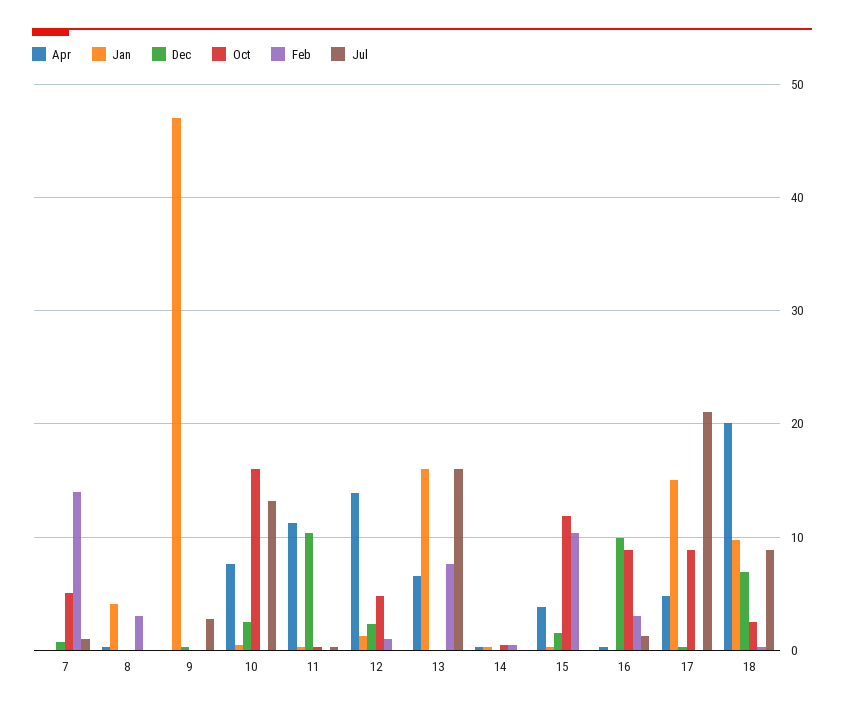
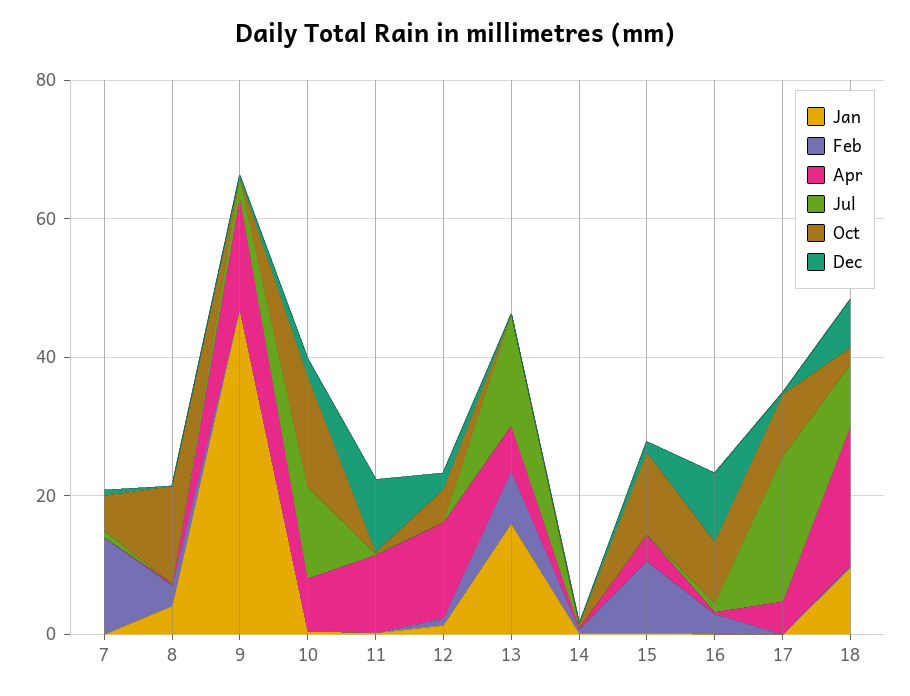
  {
    "Apr": {
      "7": 0,
      "8": 0,
-     "9": 0,
+     "9": 15,
      "10": 8,
      "11": 11,
      "12": 14,
      "13": 7,
      "14": 0,
      "15": 4,
      "16": 0,
      "17": 5,
      "18": 20
    },
    "Jan": {
      "7": 0,
      "8": 4,
      "9": 47,
      "10": 1,
      "11": 0,
      "12": 1,
      "13": 16,
      "14": 0,
      "15": 0,
      "16": 0,
-     "17": 15,
+     "17": 0,
      "18": 10
    },
    "Dec": {
      "7": 1,
      "8": 0,
      "9": 0,
      "10": 3,
      "11": 10,
      "12": 2,
      "13": 0,
      "14": 0,
      "15": 2,
      "16": 10,
      "17": 0,
      "18": 7
    },
    "Oct": {
      "7": 5,
-     "8": 0,
+     "8": 15,
      "9": 0,
      "10": 16,
      "11": 0,
      "12": 5,
      "13": 0,
      "14": 1,
      "15": 12,
      "16": 9,
      "17": 9,
      "18": 3
    },
    "Feb": {
      "7": 14,
      "8": 3,
      "9": 0,
      "10": 0,
      "11": 0,
      "12": 1,
      "13": 8,
      "14": 1,
      "15": 10,
      "16": 3,
      "17": 0,
      "18": 0
    },
    "Jul": {
      "7": 1,
      "8": 0,
      "9": 3,
      "10": 13,
      "11": 0,
      "12": 0,
      "13": 16,
      "14": 0,
      "15": 0,
      "16": 1,
      "17": 21,
      "18": 9
    }
  }

